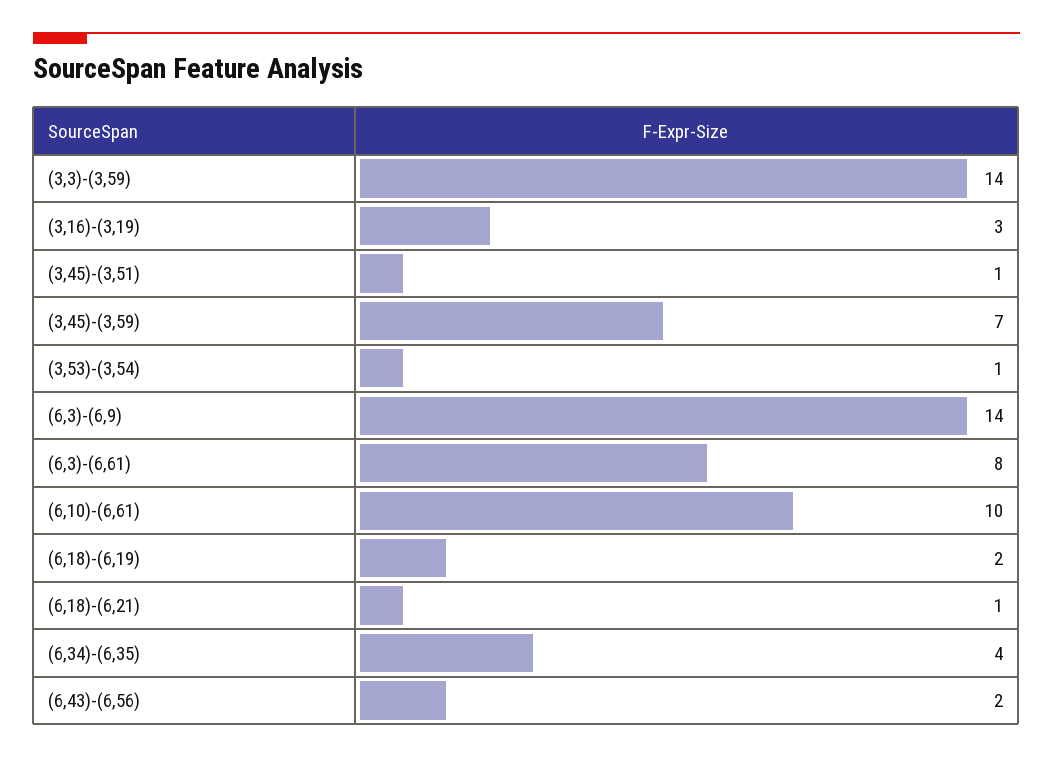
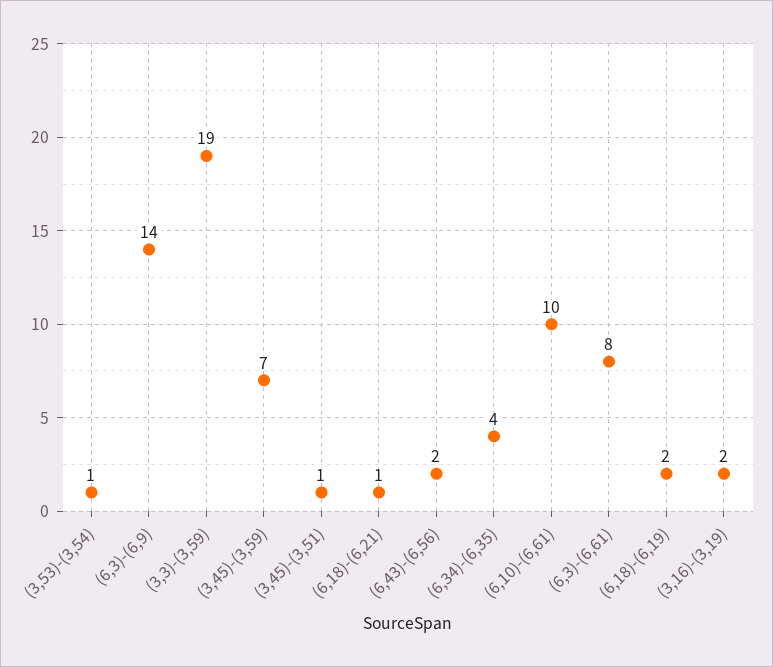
  {
-   "(3,3)-(3,59)": 14,
+   "(3,3)-(3,59)": 19,
-   "(3,16)-(3,19)": 3,
+   "(3,16)-(3,19)": 2,
    "(3,45)-(3,51)": 1,
    "(3,45)-(3,59)": 7,
    "(3,53)-(3,54)": 1,
    "(6,3)-(6,9)": 14,
    "(6,3)-(6,61)": 8,
    "(6,10)-(6,61)": 10,
    "(6,18)-(6,19)": 2,
    "(6,18)-(6,21)": 1,
    "(6,34)-(6,35)": 4,
    "(6,43)-(6,56)": 2
  }

